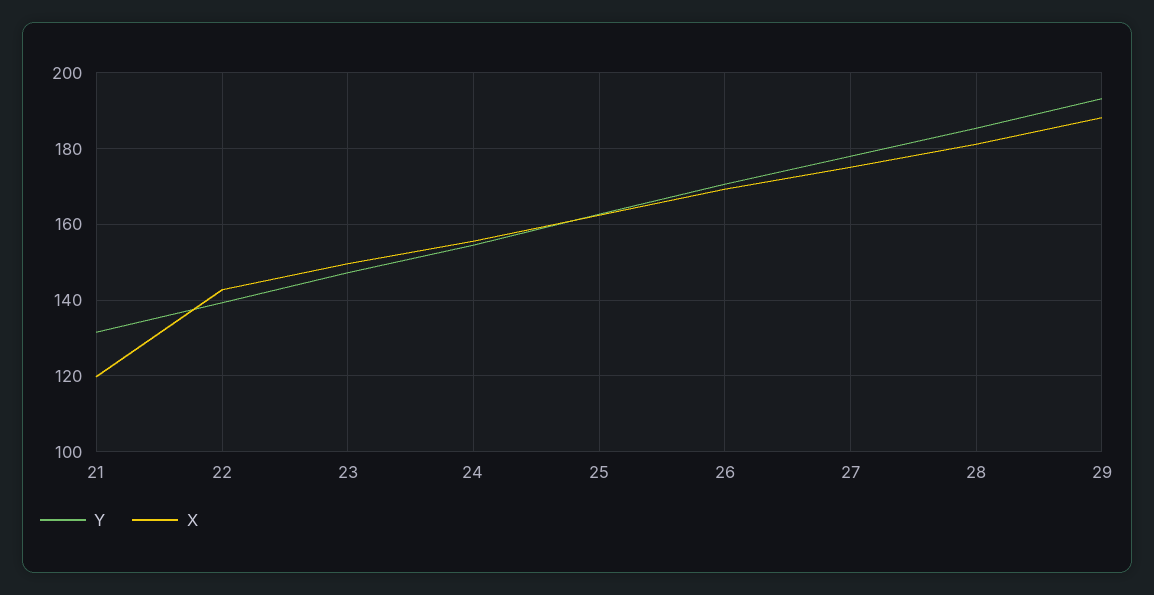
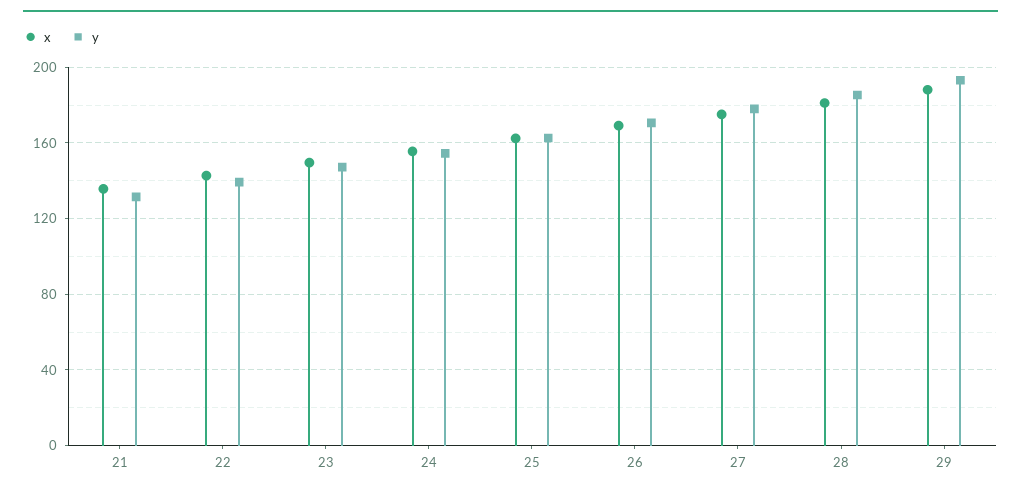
  {
    "Y": {
      "21": 132,
      "22": 140,
      "23": 148,
      "24": 154,
      "25": 162,
      "26": 170,
      "27": 178,
      "28": 186,
      "29": 194
    },
    "X": {
-     "21": 120,
+     "21": 135,
      "22": 142,
      "23": 150,
      "24": 156,
      "25": 162,
      "26": 170,
      "27": 176,
      "28": 182,
      "29": 188
    }
  }

